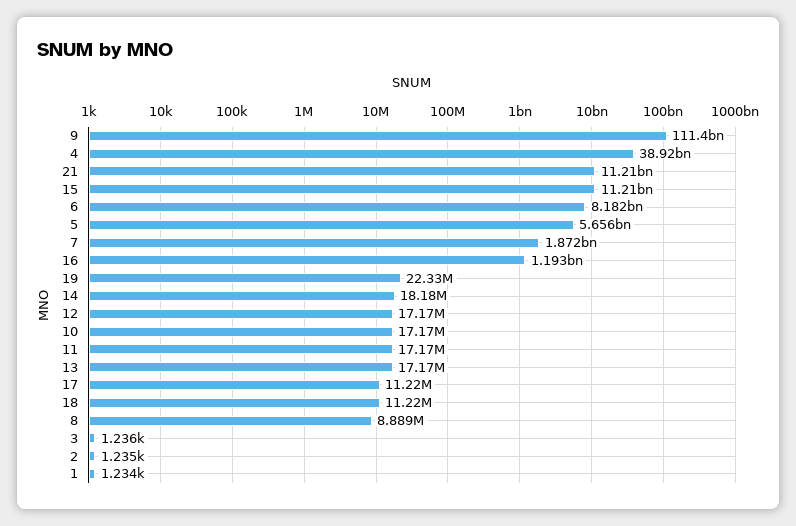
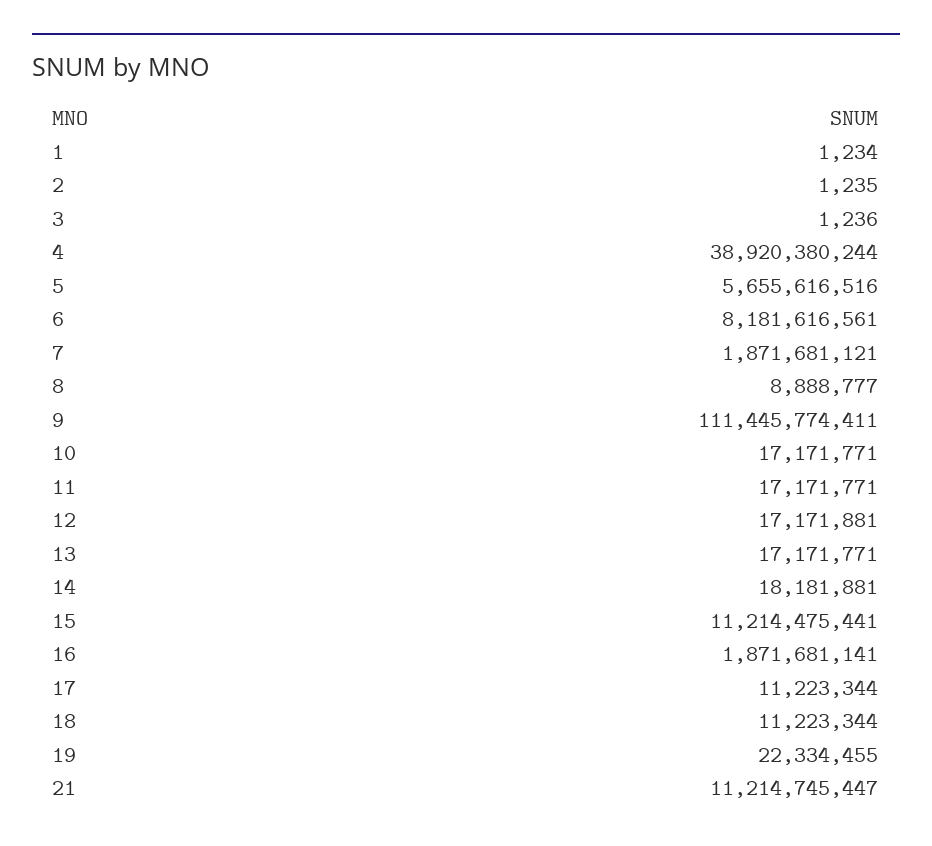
  {
    "9": 111445774411,
    "4": 38920380244,
    "21": 11214745447,
    "15": 11214475441,
    "6": 8181616561,
    "5": 5655616516,
    "7": 1871681121,
-   "16": 1193000000,
+   "16": 1871681141,
    "19": 22334455,
    "14": 18181881,
    "12": 17171881,
    "10": 17171771,
    "11": 17171771,
    "13": 17171771,
    "17": 11223344,
    "18": 11223344,
    "8": 8888777,
    "3": 1236,
    "2": 1235,
    "1": 1234
  }

